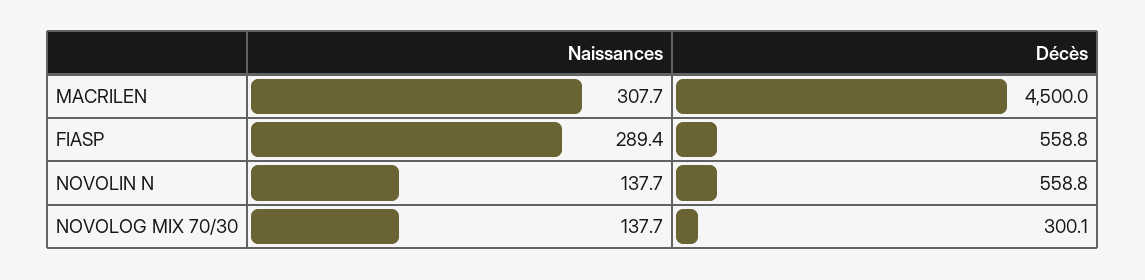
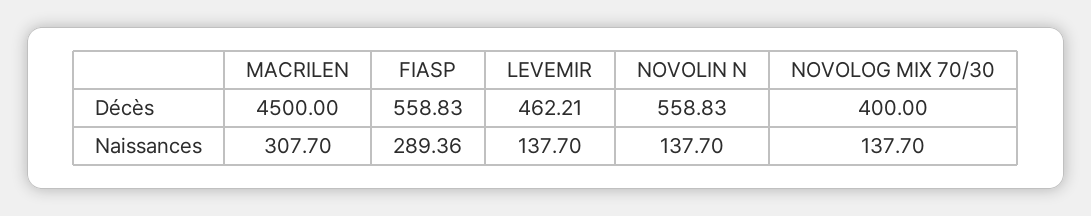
  {
    "Naissances": {
      "MACRILEN": 307.7,
      "FIASP": 289.36,
      "NOVOLIN N": 137.7,
-     "NOVOLOG MIX 70/30": 137.7
+     "NOVOLOG MIX 70/30": 137.7,
+     "LEVEMIR": 137.7
    },
    "Décès": {
      "MACRILEN": 4500,
      "FIASP": 558.83,
      "NOVOLIN N": 558.83,
-     "NOVOLOG MIX 70/30": 300.1
+     "NOVOLOG MIX 70/30": 400,
+     "LEVEMIR": 462.21
    }
  }

